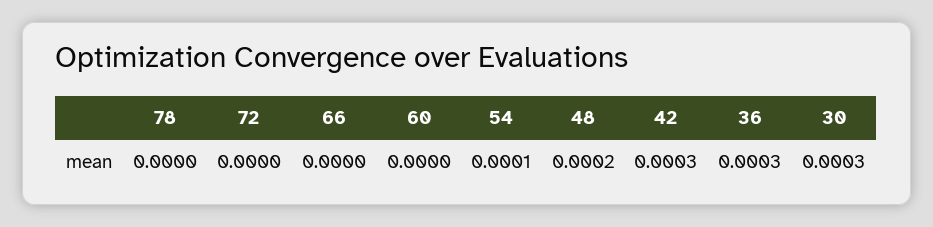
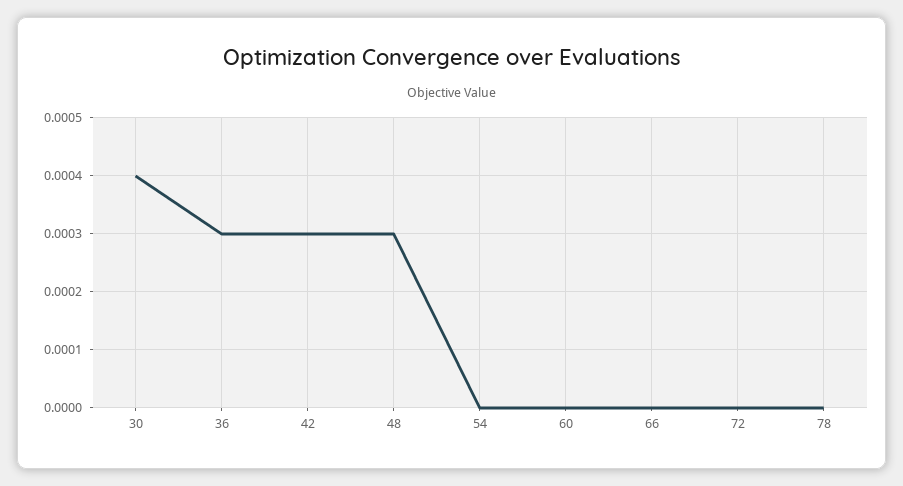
  {
    "78": 0,
    "72": 0,
    "66": 0,
    "60": 0,
-   "54": 0.0001,
+   "54": 0,
-   "48": 0.0002,
+   "48": 0.0003,
    "42": 0.0003,
    "36": 0.0003,
-   "30": 0.0003
+   "30": 0.0004
  }

